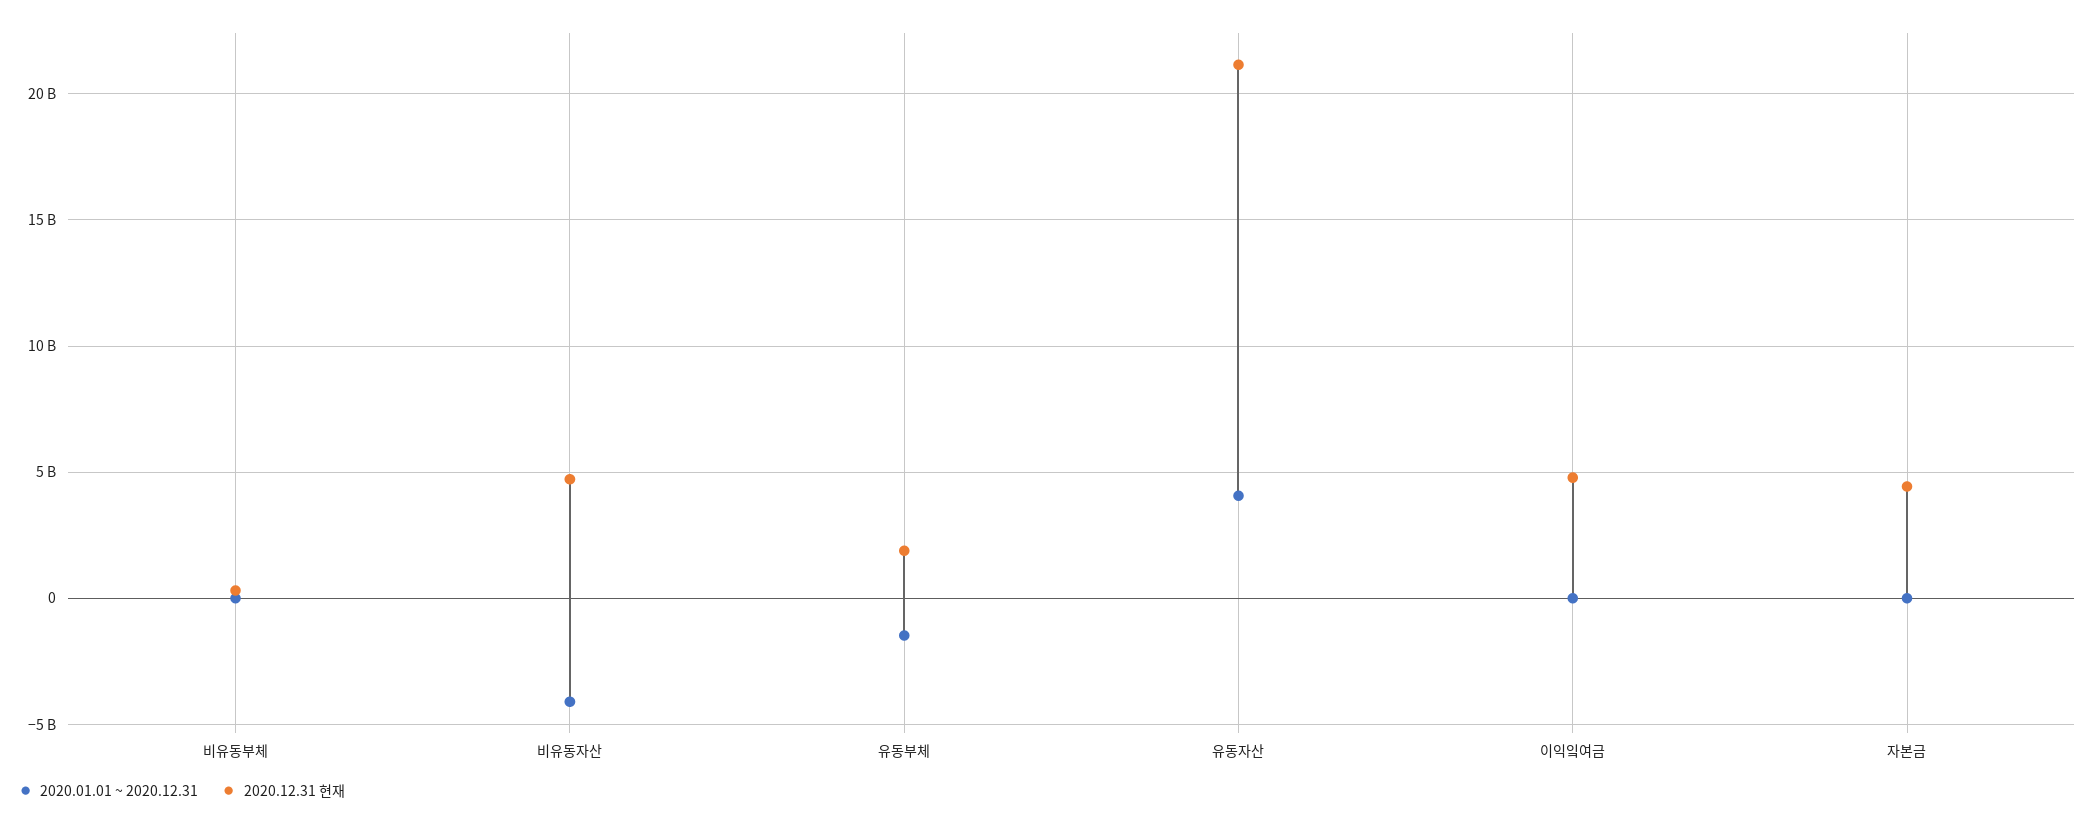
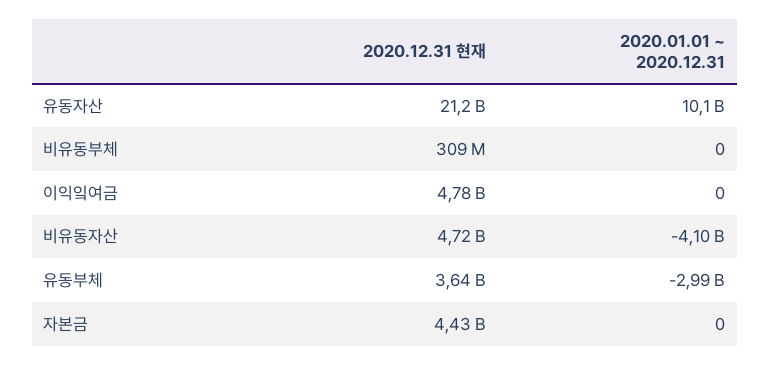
  {
    "2020.01.01 ~ 2020.12.31": {
      "비유동부체": 0,
      "비유동자산": -4100000000,
-     "유동부체": -1500000000,
+     "유동부체": -2990000000,
-     "유동자산": 4000000000,
+     "유동자산": 10100000000,
      "이익잌여금": 0,
      "자본금": 0
    },
    "2020.12.31 현재": {
      "비유동부체": 309000000,
      "비유동자산": 4720000000,
-     "유동부체": 2000000000,
+     "유동부체": 3640000000,
      "유동자산": 21200000000,
      "이익잌여금": 4780000000,
      "자본금": 4430000000
    }
  }

